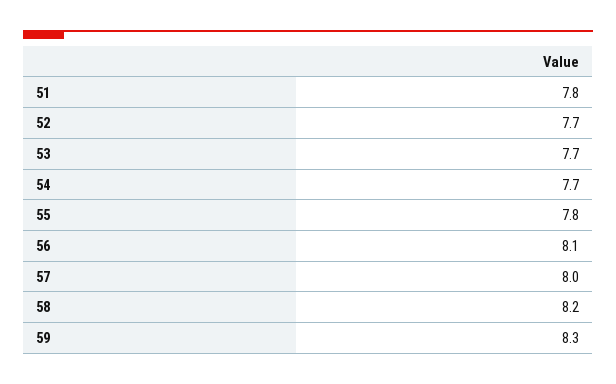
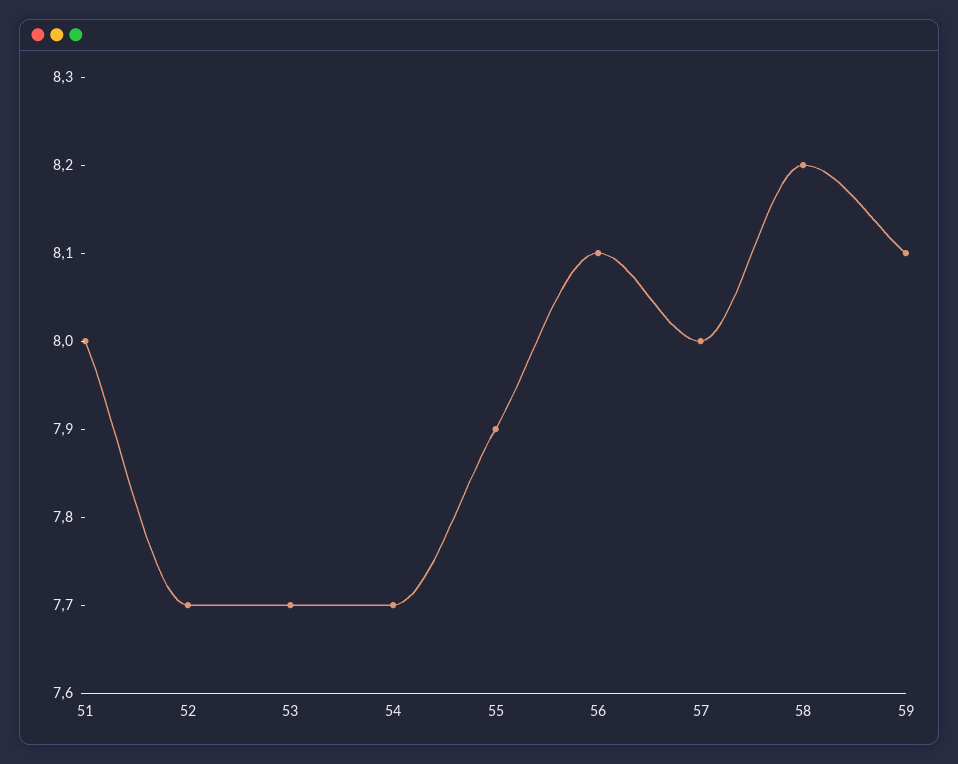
  {
-   "51": 7.8,
+   "51": 8,
    "52": 7.7,
    "53": 7.7,
    "54": 7.7,
-   "55": 7.8,
+   "55": 7.9,
    "56": 8.1,
    "57": 8,
    "58": 8.2,
-   "59": 8.3
+   "59": 8.1
  }

